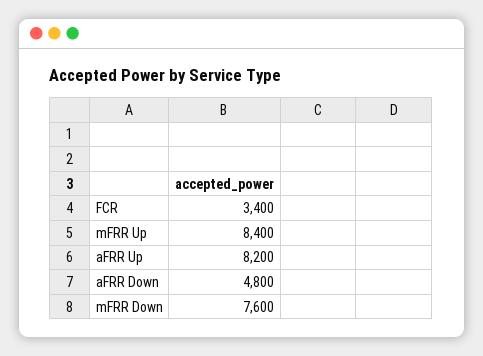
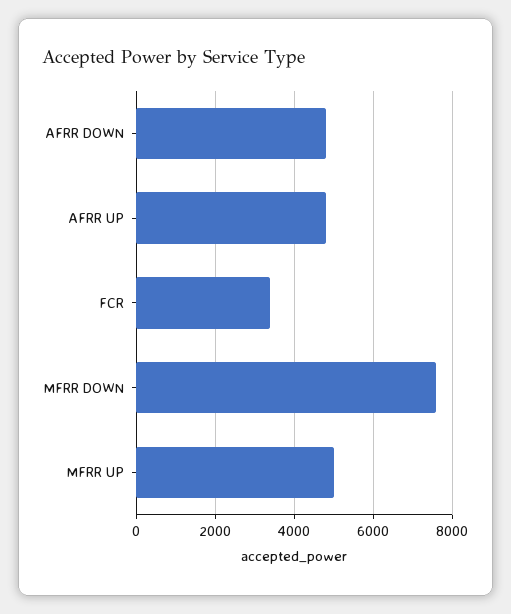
  {
    "FCR": 3400,
-   "mFRR Up": 8400,
+   "mFRR Up": 5000,
-   "aFRR Up": 8200,
+   "aFRR Up": 4800,
    "aFRR Down": 4800,
    "mFRR Down": 7600
  }

